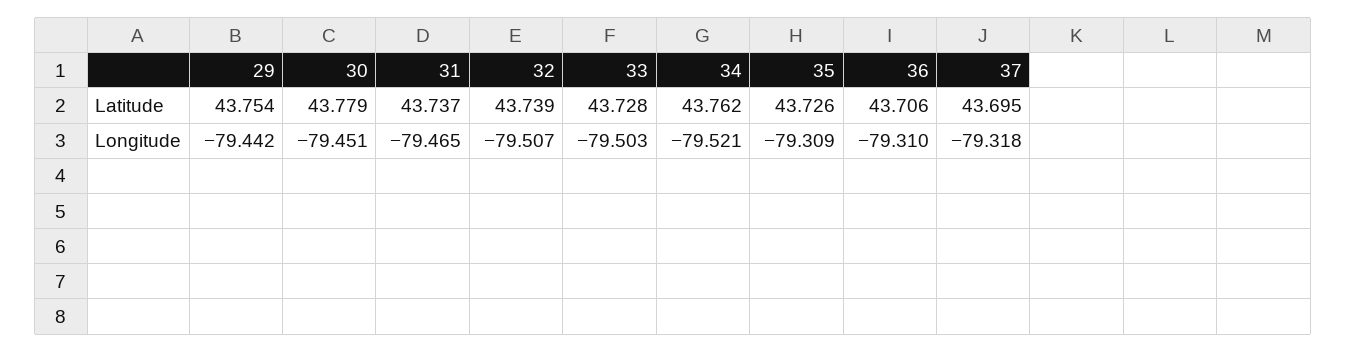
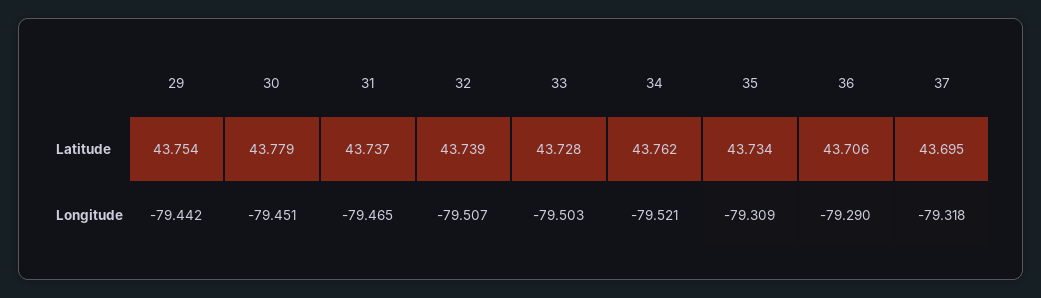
  {
    "29": {
      "Latitude": 43.754,
      "Longitude": -79.442
    },
    "30": {
      "Latitude": 43.779,
      "Longitude": -79.451
    },
    "31": {
      "Latitude": 43.737,
      "Longitude": -79.465
    },
    "32": {
      "Latitude": 43.739,
      "Longitude": -79.507
    },
    "33": {
      "Latitude": 43.728,
      "Longitude": -79.503
    },
    "34": {
      "Latitude": 43.762,
      "Longitude": -79.521
    },
    "35": {
-     "Latitude": 43.726,
+     "Latitude": 43.734,
      "Longitude": -79.309
    },
    "36": {
      "Latitude": 43.706,
-     "Longitude": -79.31
+     "Longitude": -79.29
    },
    "37": {
      "Latitude": 43.695,
      "Longitude": -79.318
    }
  }

